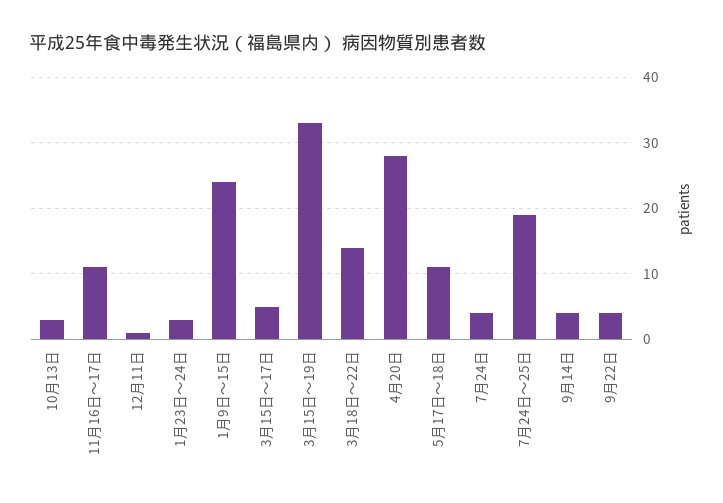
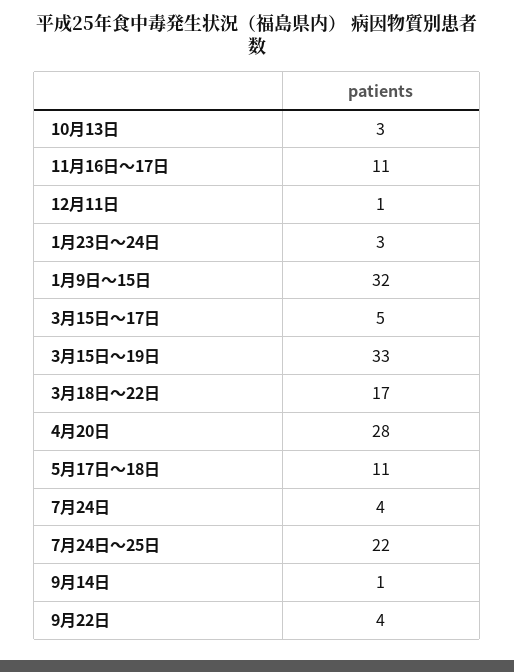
  {
    "10月13日": 3,
    "11月16日～17日": 11,
    "12月11日": 1,
    "1月23日～24日": 3,
-   "1月9日～15日": 24,
+   "1月9日～15日": 32,
    "3月15日～17日": 5,
    "3月15日～19日": 33,
-   "3月18日～22日": 14,
+   "3月18日～22日": 17,
    "4月20日": 28,
    "5月17日～18日": 11,
    "7月24日": 4,
-   "7月24日～25日": 19,
+   "7月24日～25日": 22,
-   "9月14日": 4,
+   "9月14日": 1,
    "9月22日": 4
  }

